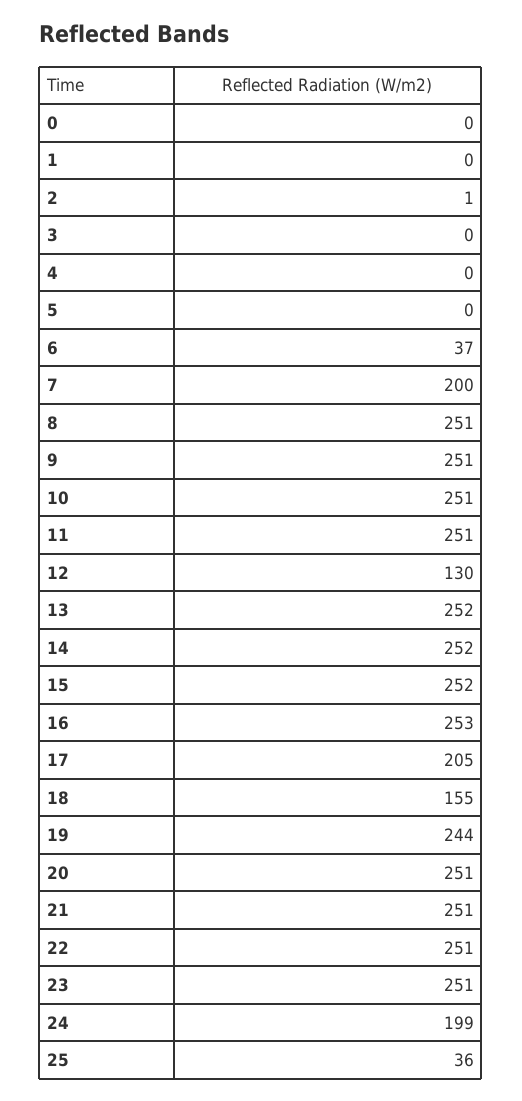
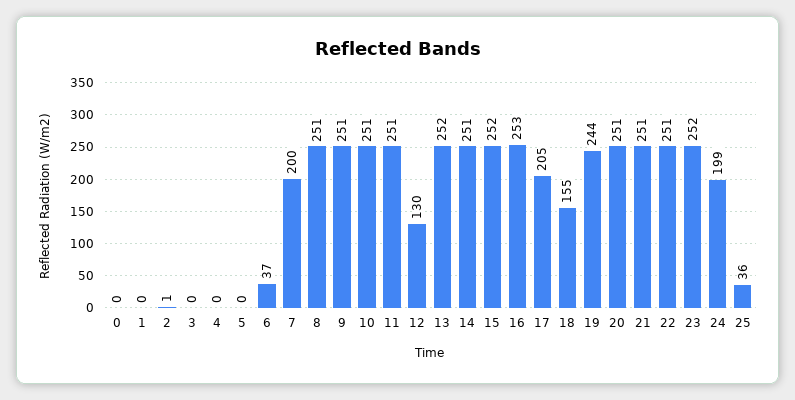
  {
    "0": 0,
    "1": 0,
    "2": 1,
    "3": 0,
    "4": 0,
    "5": 0,
    "6": 37,
    "7": 200,
    "8": 251,
    "9": 251,
    "10": 251,
    "11": 251,
    "12": 130,
    "13": 252,
-   "14": 252,
+   "14": 251,
    "15": 252,
    "16": 253,
    "17": 205,
    "18": 155,
    "19": 244,
    "20": 251,
    "21": 251,
    "22": 251,
-   "23": 251,
+   "23": 252,
    "24": 199,
    "25": 36
  }

